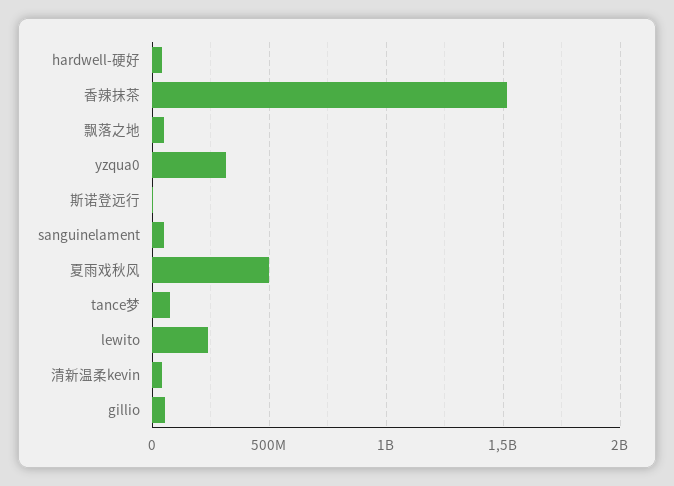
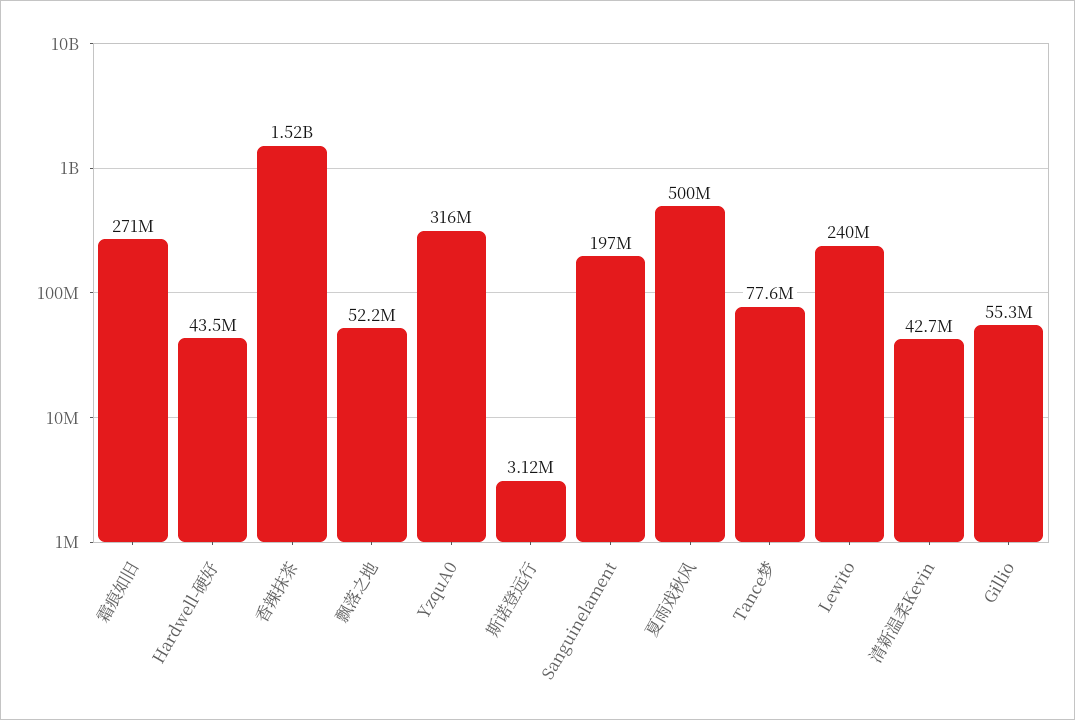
  {
    "hardwell-硬好": 43500000,
    "香辣抹茶": 1520000000,
    "飘落之地": 52200000,
    "yzqua0": 316000000,
    "斯诺登远行": 3120000,
-   "sanguinelament": 50000000,
+   "sanguinelament": 197000000,
    "夏雨戏秋风": 500000000,
    "tance梦": 77600000,
    "lewito": 240000000,
    "清新温柔kevin": 42700000,
-   "gillio": 55300000
+   "gillio": 55300000,
+   "霜痕如旧": 271000000
  }

